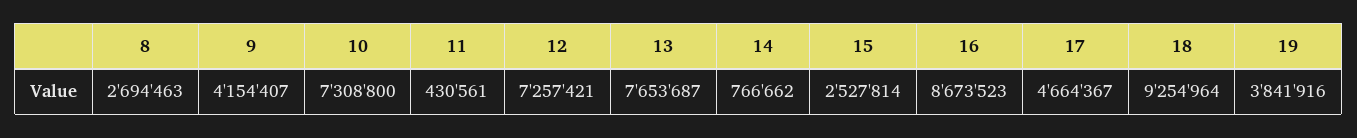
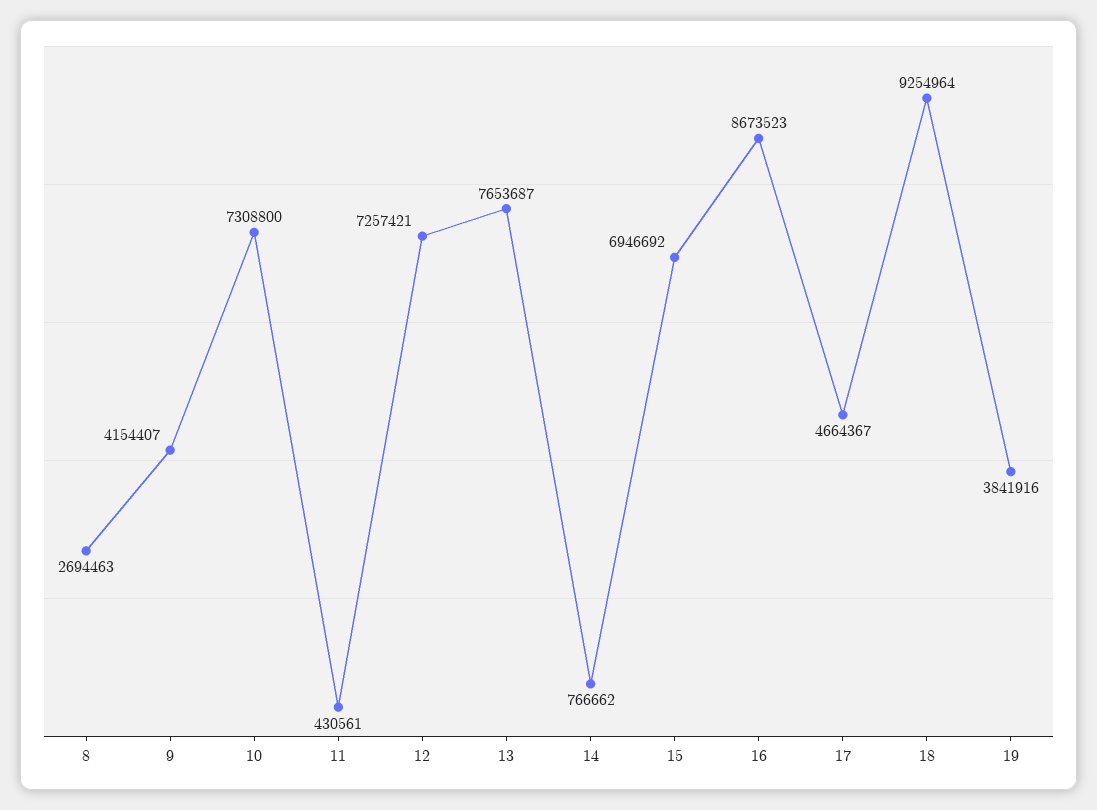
  {
    "8": 2694463,
    "9": 4154407,
    "10": 7308800,
    "11": 430561,
    "12": 7257421,
    "13": 7653687,
    "14": 766662,
-   "15": 2527814,
+   "15": 6946692,
    "16": 8673523,
    "17": 4664367,
    "18": 9254964,
    "19": 3841916
  }

